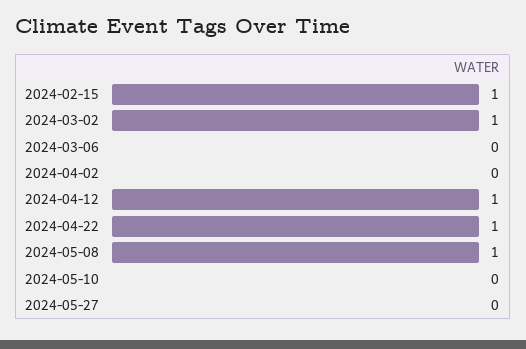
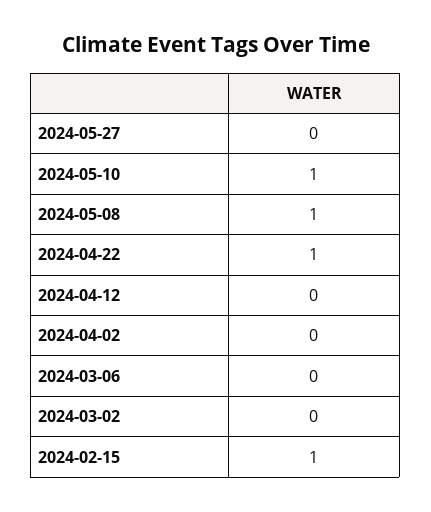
  {
    "2024-02-15": 1,
-   "2024-03-02": 1,
+   "2024-03-02": 0,
    "2024-03-06": 0,
    "2024-04-02": 0,
-   "2024-04-12": 1,
+   "2024-04-12": 0,
    "2024-04-22": 1,
    "2024-05-08": 1,
-   "2024-05-10": 0,
+   "2024-05-10": 1,
    "2024-05-27": 0
  }

